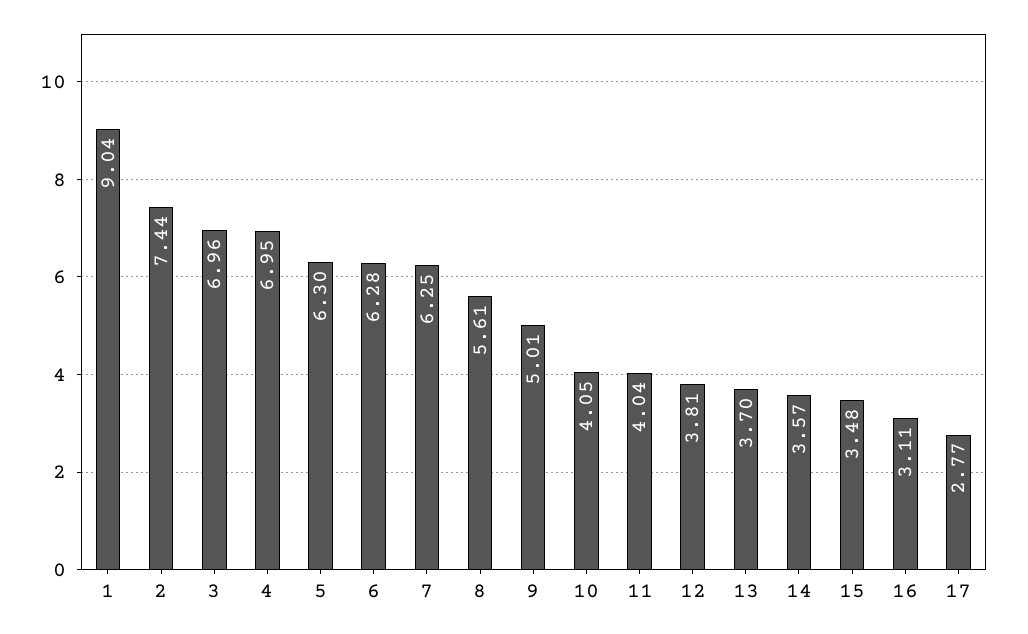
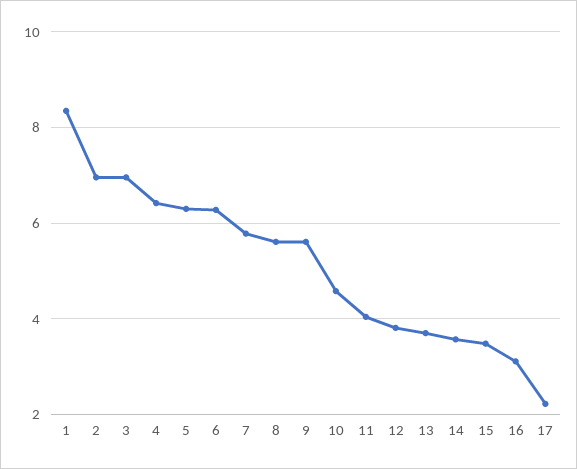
  {
-   "1": 9.04,
+   "1": 8.4,
-   "2": 7.44,
+   "2": 7,
    "3": 6.96,
-   "4": 6.95,
+   "4": 6.4,
    "5": 6.3,
    "6": 6.28,
-   "7": 6.25,
+   "7": 5.8,
    "8": 5.61,
-   "9": 5.01,
+   "9": 5.6,
-   "10": 4.05,
+   "10": 4.6,
    "11": 4.04,
    "12": 3.81,
    "13": 3.7,
    "14": 3.57,
    "15": 3.48,
    "16": 3.11,
-   "17": 2.77
+   "17": 2.2
  }

